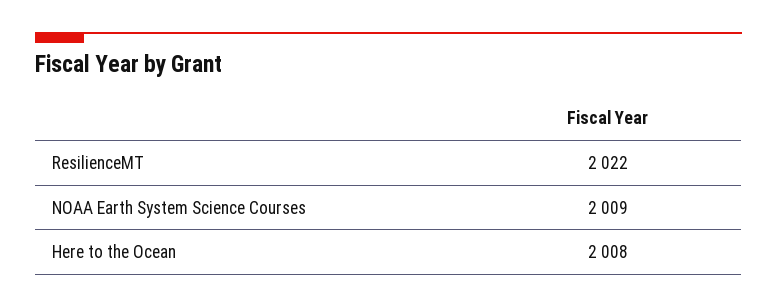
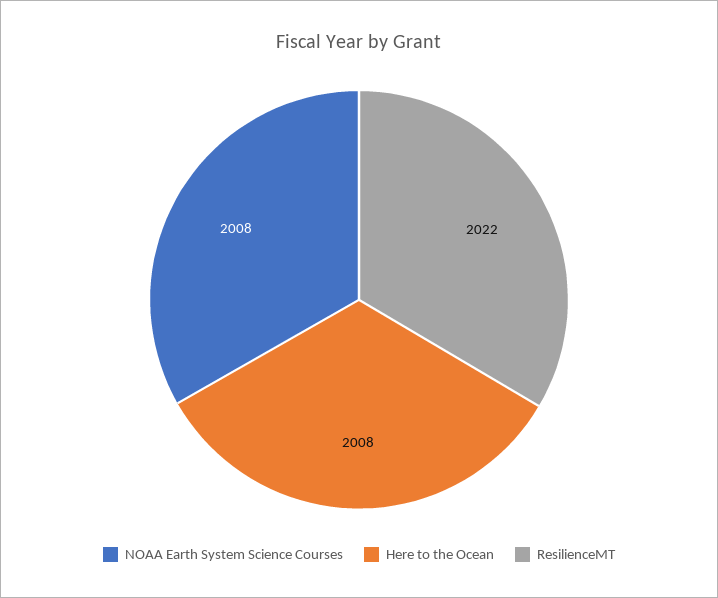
  {
    "ResilienceMT": 2022,
-   "NOAA Earth System Science Courses": 2009,
+   "NOAA Earth System Science Courses": 2008,
    "Here to the Ocean": 2008
  }

